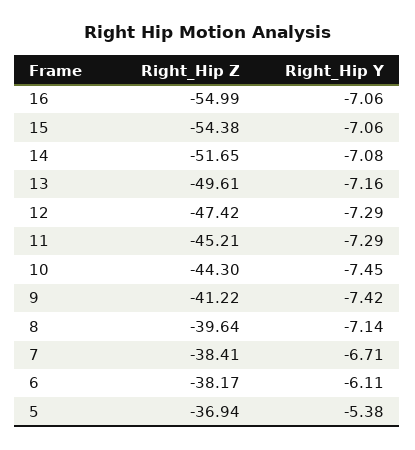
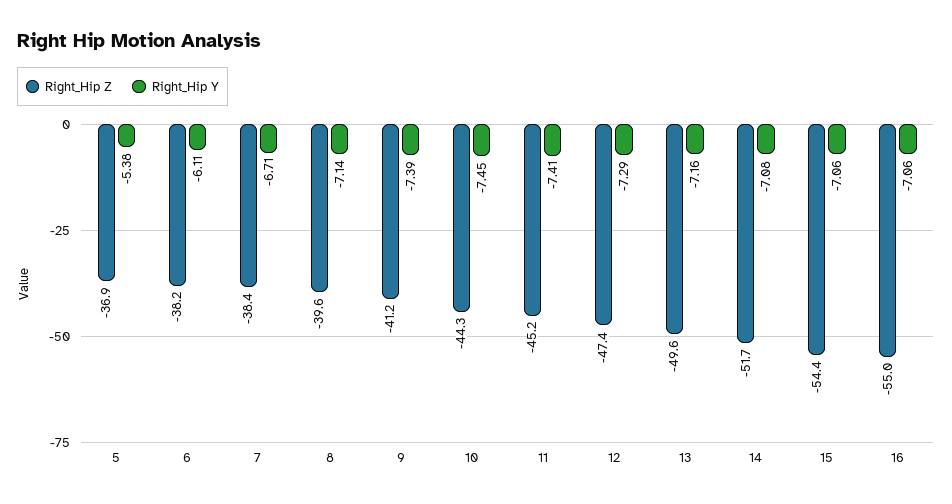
  {
    "Right_Hip Z": {
      "16": -54.99,
      "15": -54.38,
      "14": -51.65,
      "13": -49.61,
      "12": -47.42,
      "11": -45.21,
      "10": -44.3,
      "9": -41.22,
      "8": -39.64,
      "7": -38.41,
      "6": -38.17,
      "5": -36.94
    },
    "Right_Hip Y": {
      "16": -7.06,
      "15": -7.06,
      "14": -7.08,
      "13": -7.16,
      "12": -7.29,
-     "11": -7.29,
+     "11": -7.41,
      "10": -7.45,
-     "9": -7.42,
+     "9": -7.39,
      "8": -7.14,
      "7": -6.71,
      "6": -6.11,
      "5": -5.38
    }
  }

